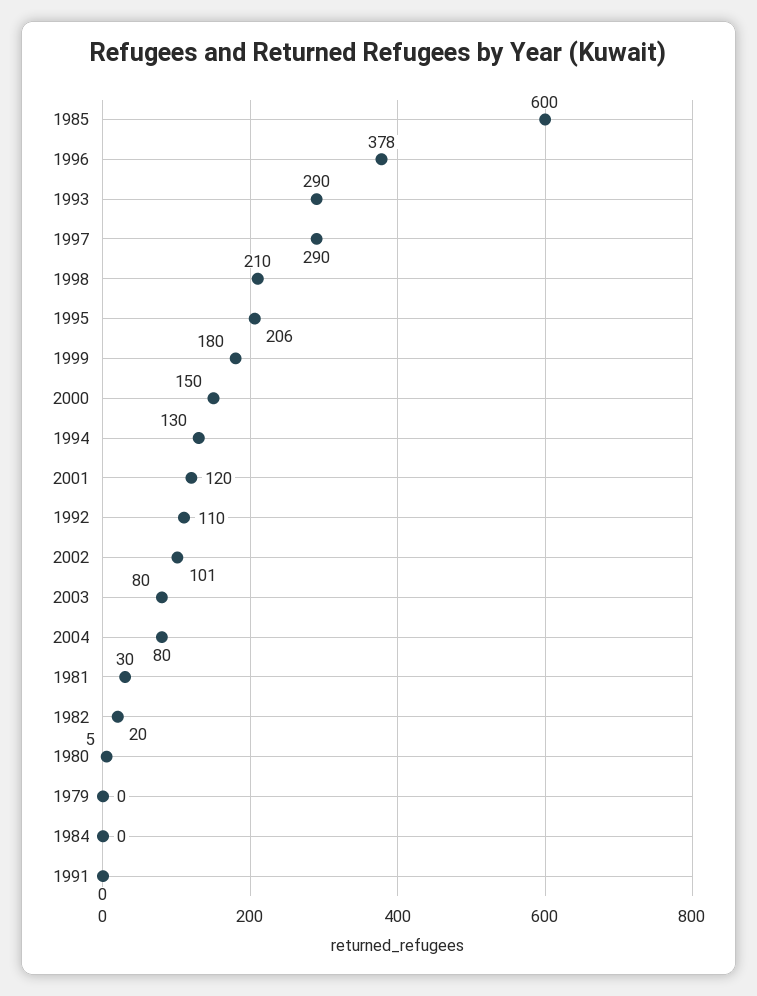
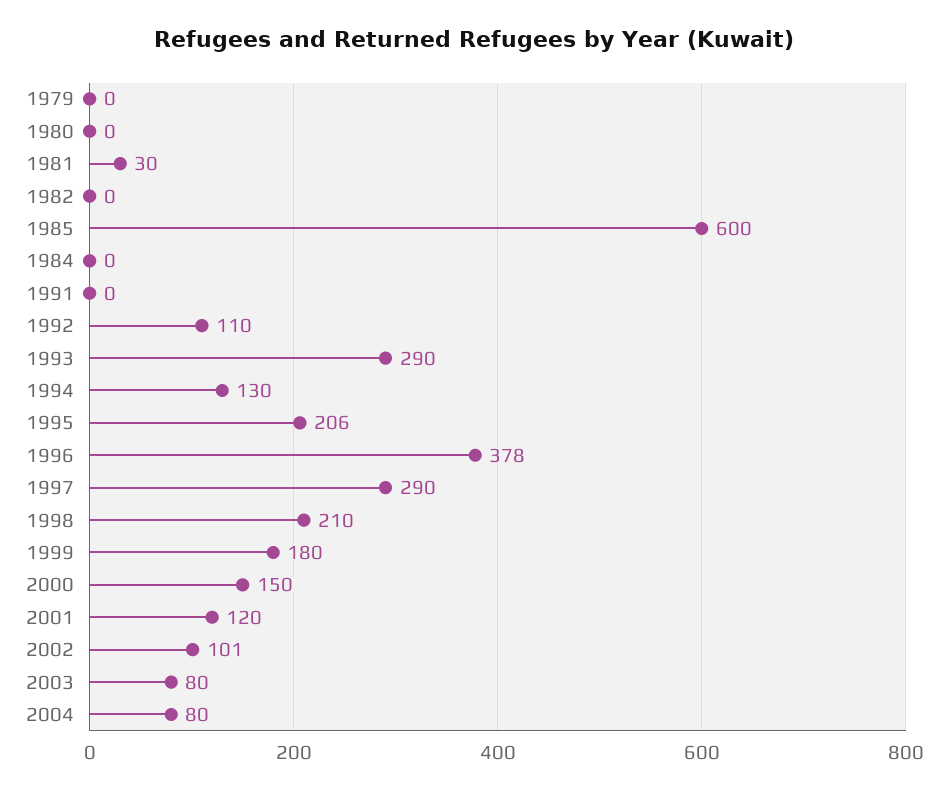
  {
    "1985": 600,
    "1996": 378,
    "1993": 290,
    "1997": 290,
    "1998": 210,
    "1995": 206,
    "1999": 180,
    "2000": 150,
    "1994": 130,
    "2001": 120,
    "1992": 110,
    "2002": 101,
    "2003": 80,
    "2004": 80,
    "1981": 30,
-   "1982": 20,
+   "1982": 0,
-   "1980": 5,
+   "1980": 0,
    "1979": 0,
    "1984": 0,
    "1991": 0
  }

